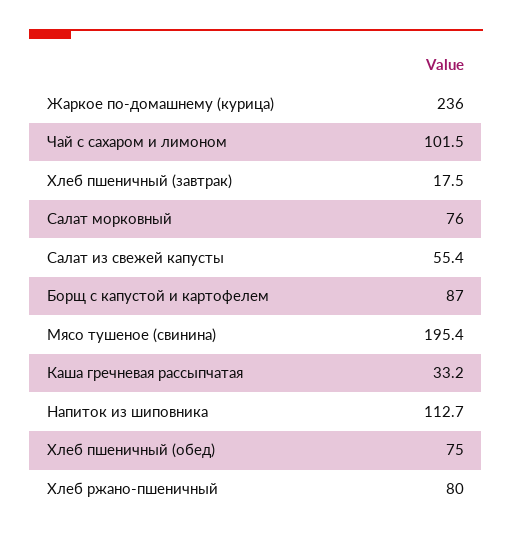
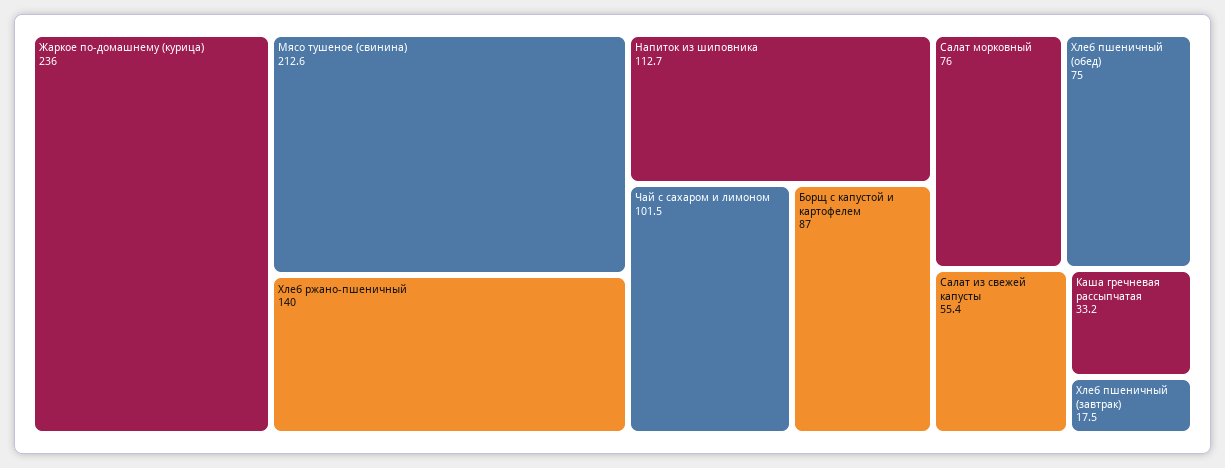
  {
    "Жаркое по-домашнему (курица)": 236,
    "Чай с сахаром и лимоном": 101.5,
    "Хлеб пшеничный (завтрак)": 17.5,
    "Салат морковный": 76,
    "Салат из свежей капусты": 55.4,
    "Борщ с капустой и картофелем": 87,
-   "Мясо тушеное (свинина)": 195.4,
+   "Мясо тушеное (свинина)": 212.6,
    "Каша гречневая рассыпчатая": 33.2,
    "Напиток из шиповника": 112.7,
    "Хлеб пшеничный (обед)": 75,
-   "Хлеб ржано-пшеничный": 80
+   "Хлеб ржано-пшеничный": 140
  }

